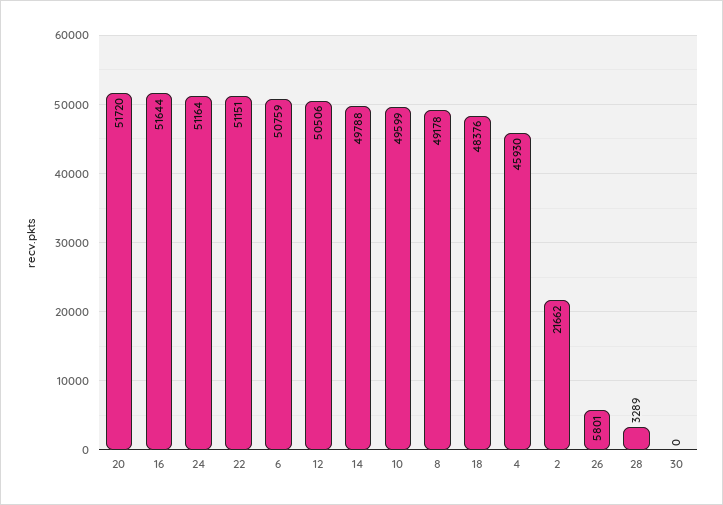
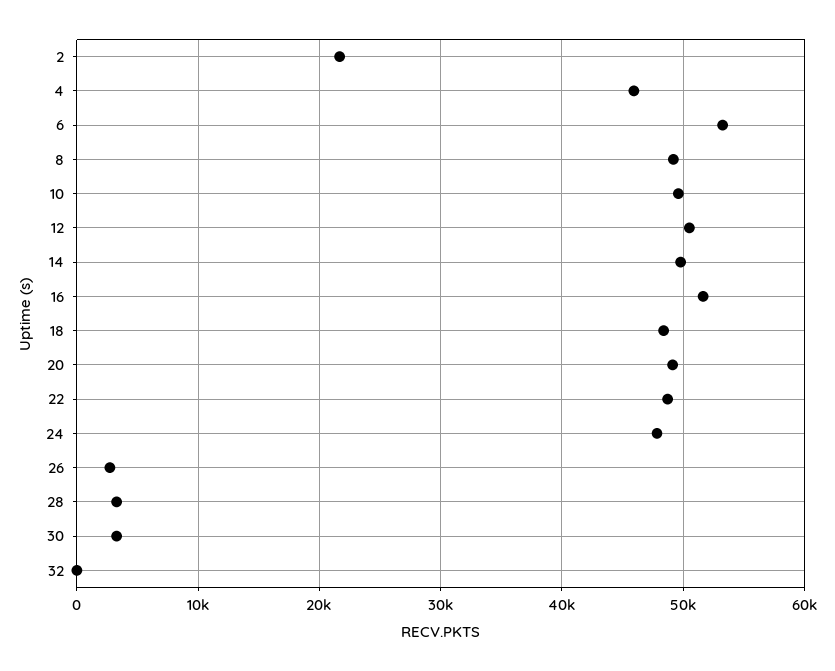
  {
-   "20": 51720,
+   "20": 49000,
    "16": 51644,
-   "24": 51164,
+   "24": 48000,
-   "22": 51151,
+   "22": 49000,
-   "6": 50759,
+   "6": 53000,
    "12": 50506,
    "14": 49788,
    "10": 49599,
    "8": 49178,
    "18": 48376,
    "4": 45930,
    "2": 21662,
-   "26": 5801,
+   "26": 3000,
    "28": 3289,
-   "30": 0
+   "30": 3000,
+   "32": 0
  }

